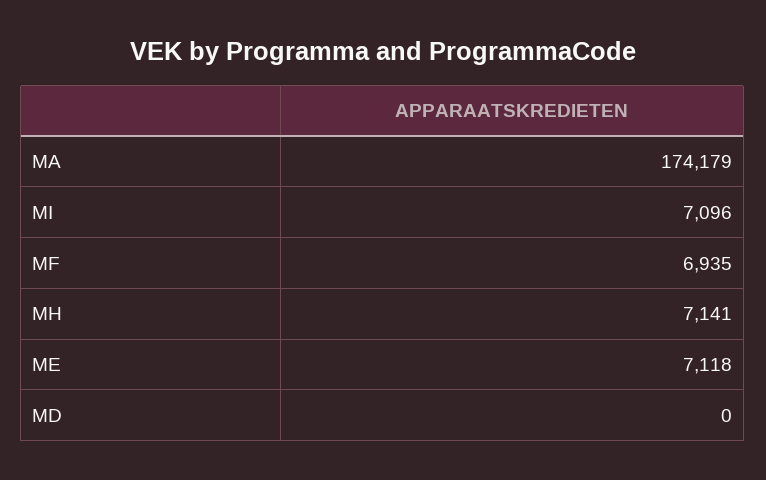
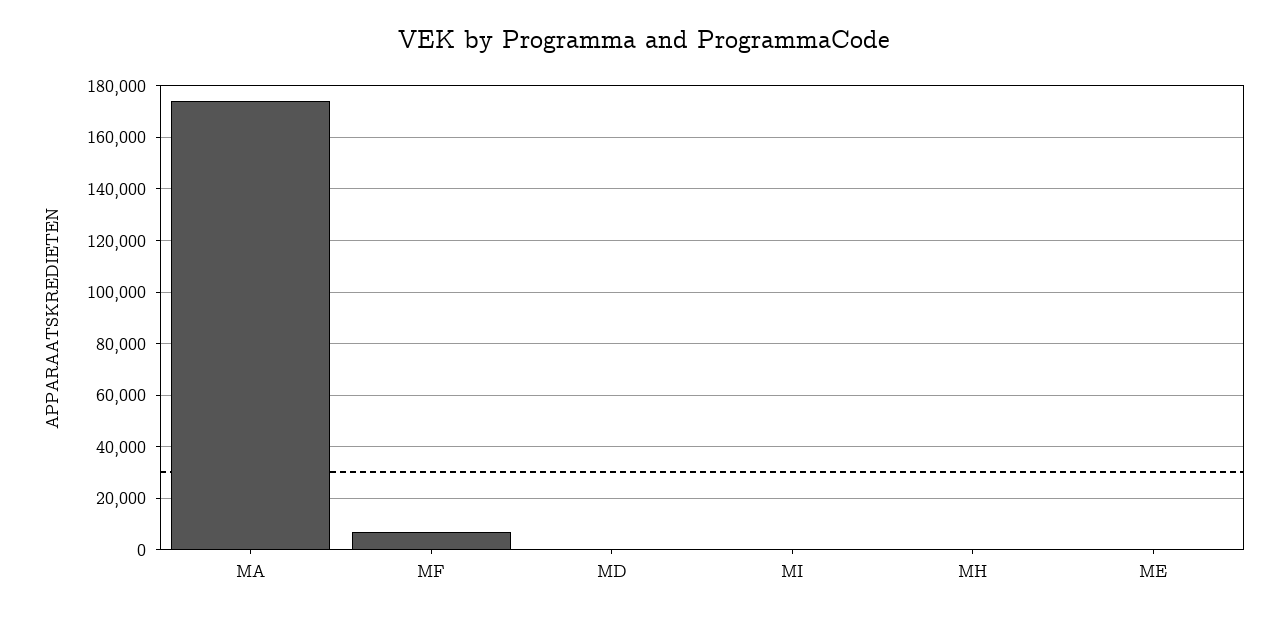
  {
    "MA": 174179,
-   "MI": 7096,
+   "MI": 0,
    "MF": 6935,
-   "MH": 7141,
+   "MH": 0,
-   "ME": 7118,
+   "ME": 0,
    "MD": 0
  }

